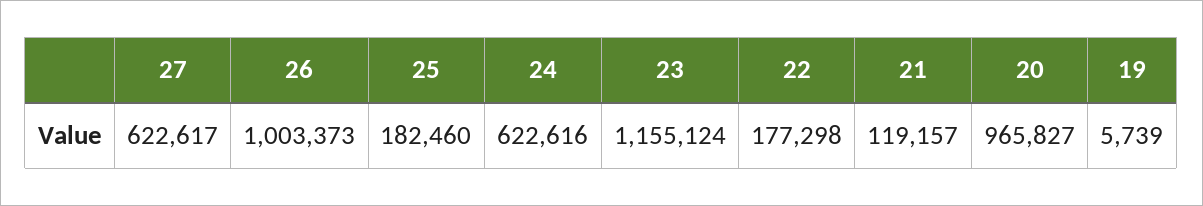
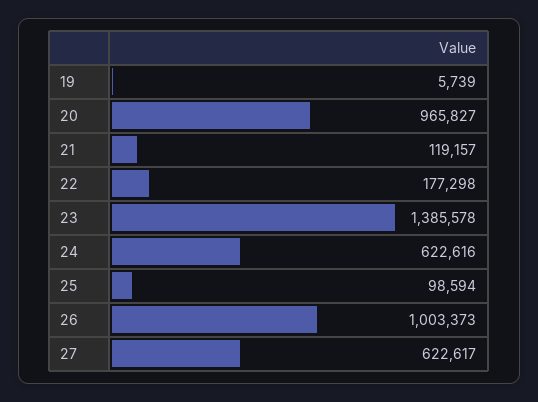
  {
    "27": 622617,
    "26": 1003373,
-   "25": 182460,
+   "25": 98594,
    "24": 622616,
-   "23": 1155124,
+   "23": 1385578,
    "22": 177298,
    "21": 119157,
    "20": 965827,
    "19": 5739
  }

